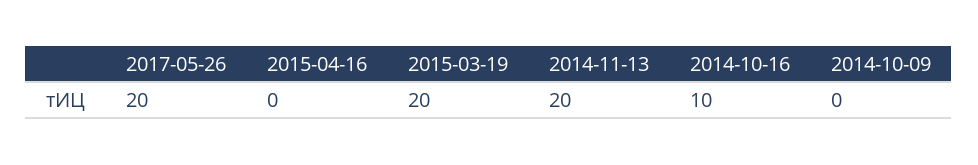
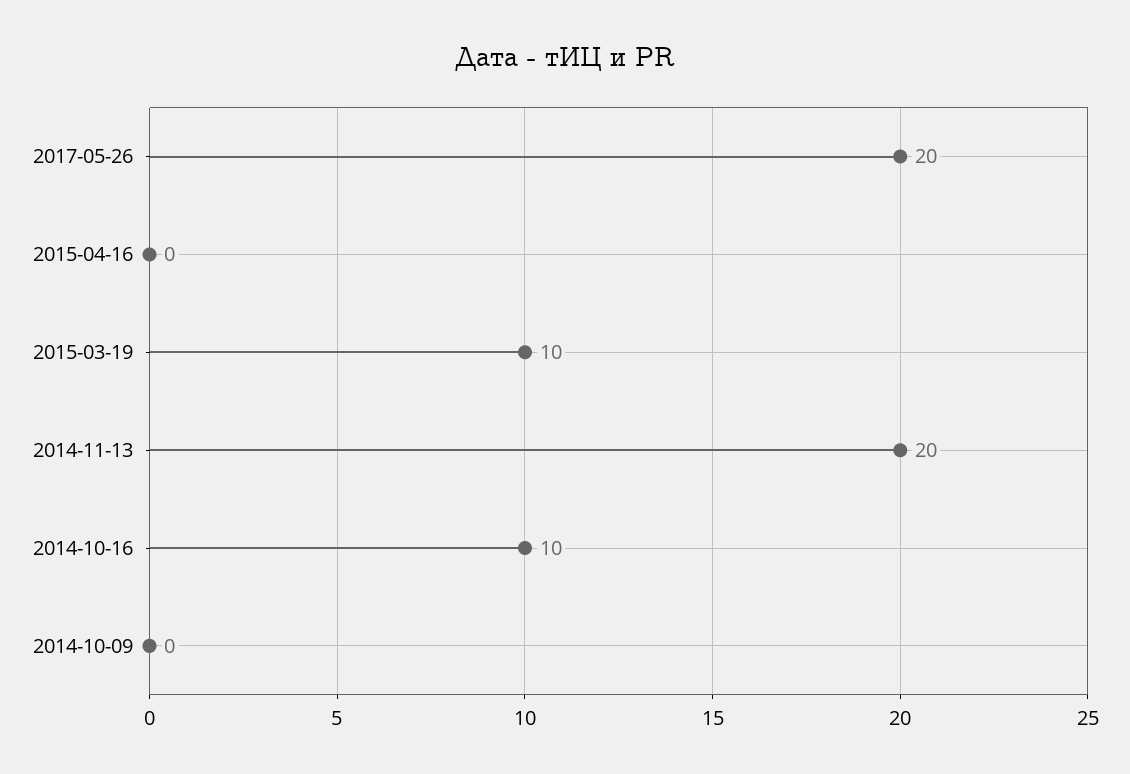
  {
    "2017-05-26": 20,
    "2015-04-16": 0,
-   "2015-03-19": 20,
+   "2015-03-19": 10,
    "2014-11-13": 20,
    "2014-10-16": 10,
    "2014-10-09": 0
  }

